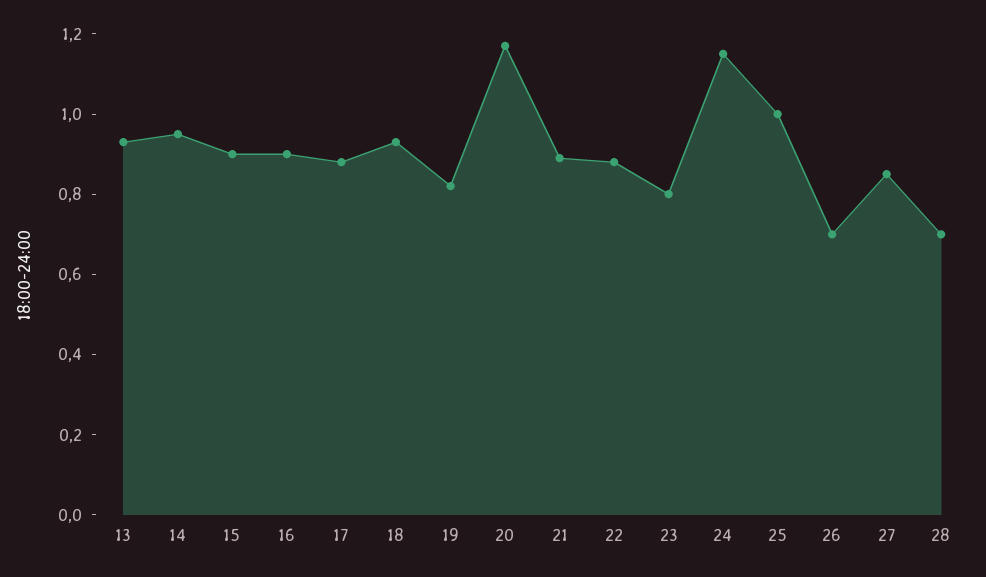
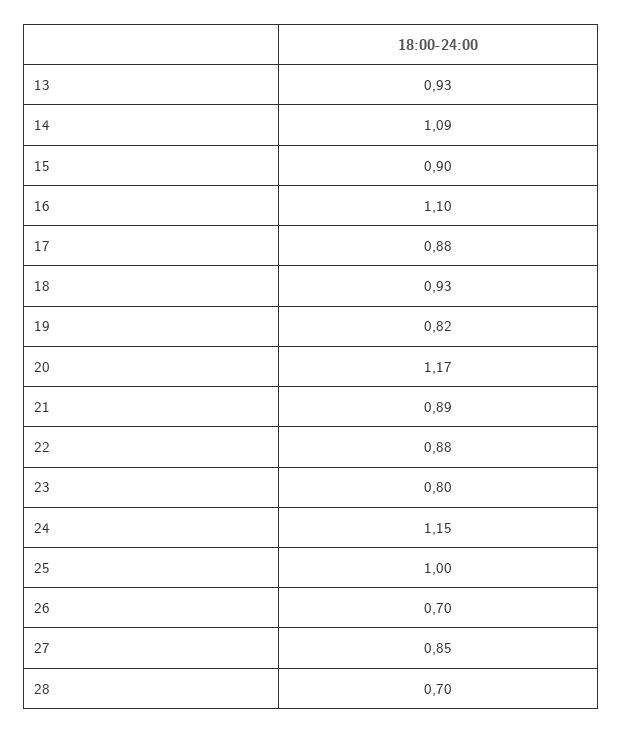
  {
    "13": 0.93,
-   "14": 0.95,
+   "14": 1.09,
    "15": 0.9,
-   "16": 0.9,
+   "16": 1.1,
    "17": 0.88,
    "18": 0.93,
    "19": 0.82,
    "20": 1.17,
    "21": 0.89,
    "22": 0.88,
    "23": 0.8,
    "24": 1.15,
    "25": 1,
    "26": 0.7,
    "27": 0.85,
    "28": 0.7
  }

